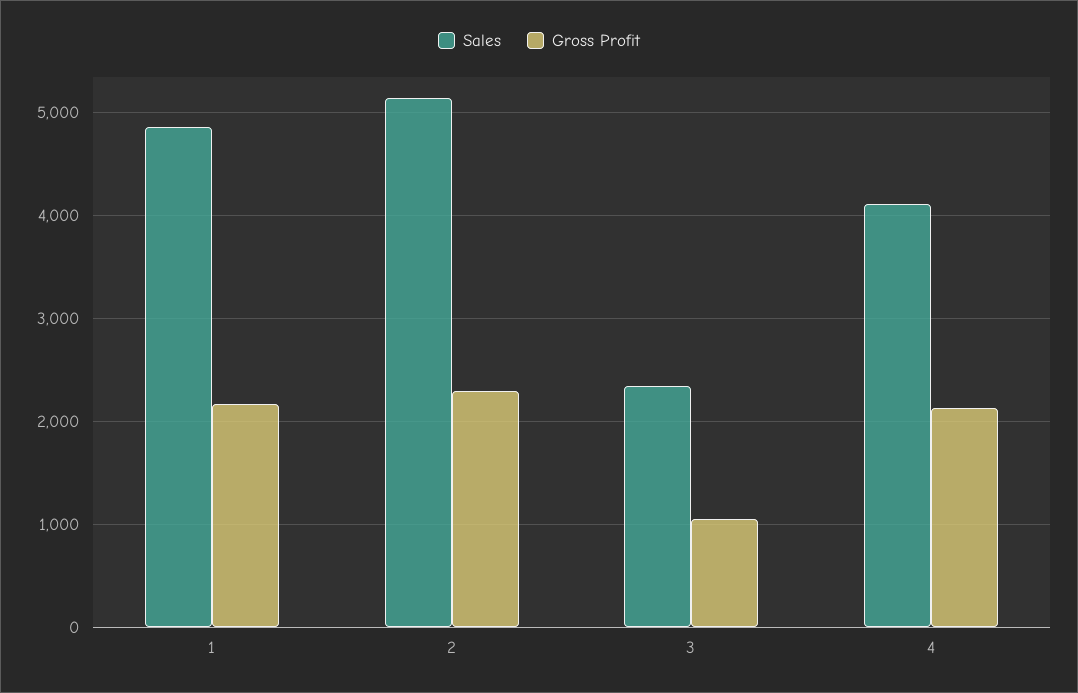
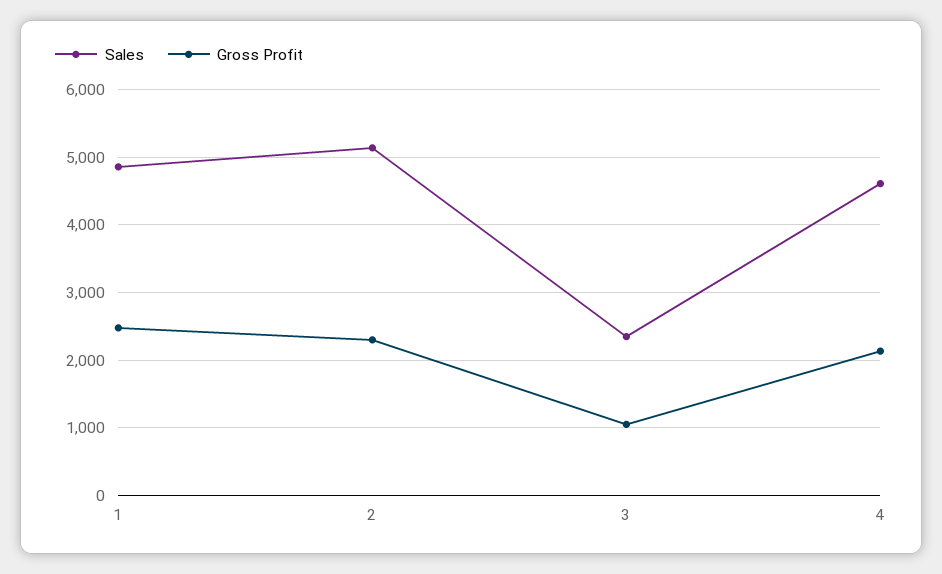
  {
    "Sales": {
      "1": 4900,
      "2": 5100,
      "3": 2300,
-     "4": 4100
+     "4": 4600
    },
    "Gross Profit": {
-     "1": 2200,
+     "1": 2500,
      "2": 2300,
      "3": 1000,
      "4": 2100
    }
  }

